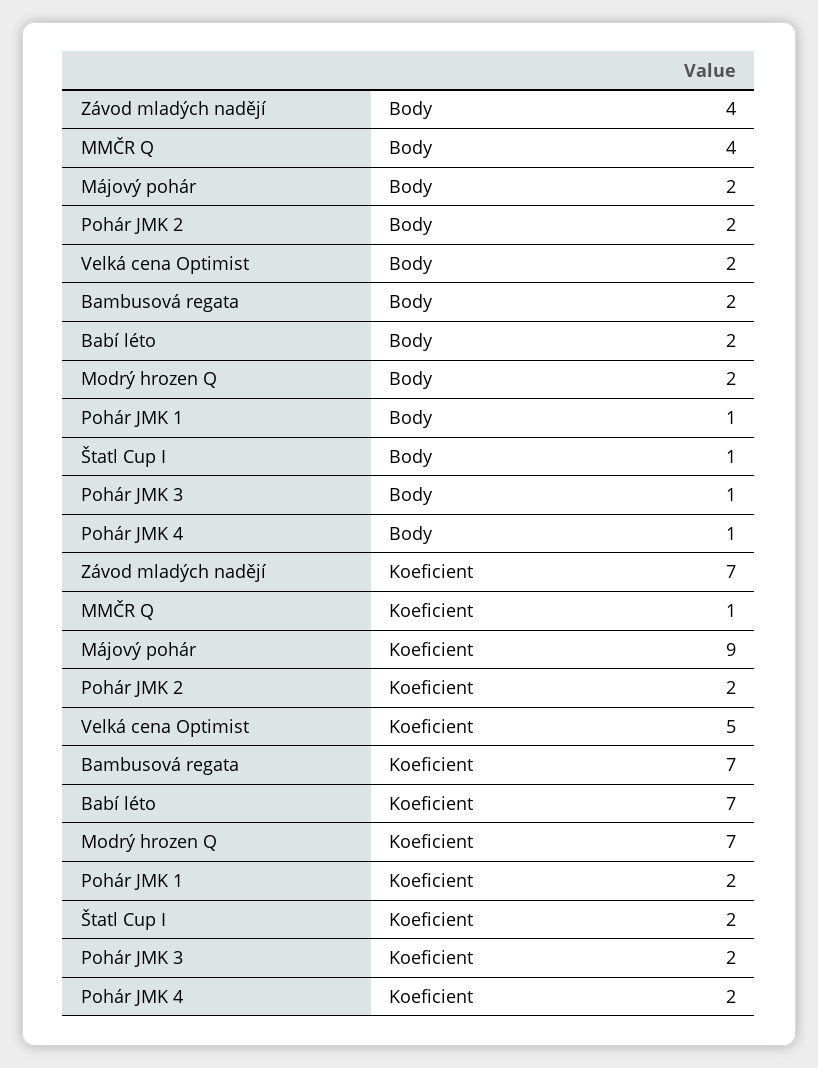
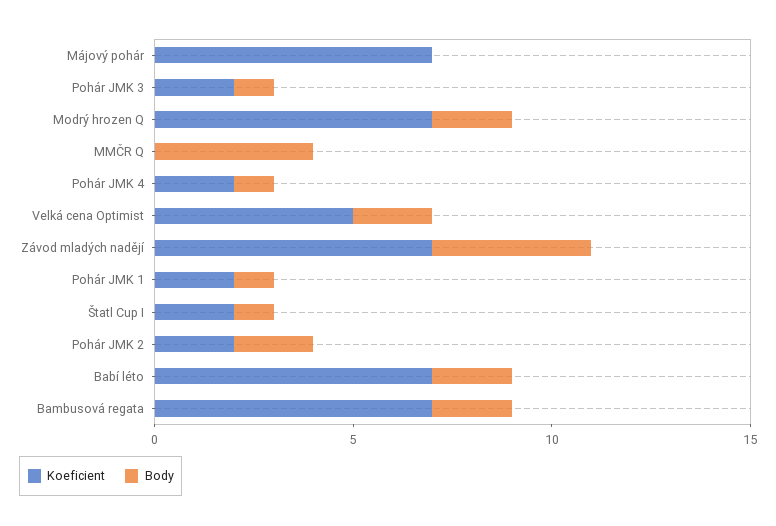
  {
    "Body": {
      "Závod mladých nadějí": 4,
      "MMČR Q": 4,
-     "Májový pohár": 2,
+     "Májový pohár": 0,
      "Pohár JMK 2": 2,
      "Velká cena Optimist": 2,
      "Bambusová regata": 2,
      "Babí léto": 2,
      "Modrý hrozen Q": 2,
      "Pohár JMK 1": 1,
      "Štatl Cup I": 1,
      "Pohár JMK 3": 1,
      "Pohár JMK 4": 1
    },
    "Koeficient": {
      "Závod mladých nadějí": 7,
-     "MMČR Q": 1,
+     "MMČR Q": 0,
-     "Májový pohár": 9,
+     "Májový pohár": 7,
      "Pohár JMK 2": 2,
      "Velká cena Optimist": 5,
      "Bambusová regata": 7,
      "Babí léto": 7,
      "Modrý hrozen Q": 7,
      "Pohár JMK 1": 2,
      "Štatl Cup I": 2,
      "Pohár JMK 3": 2,
      "Pohár JMK 4": 2
    }
  }

